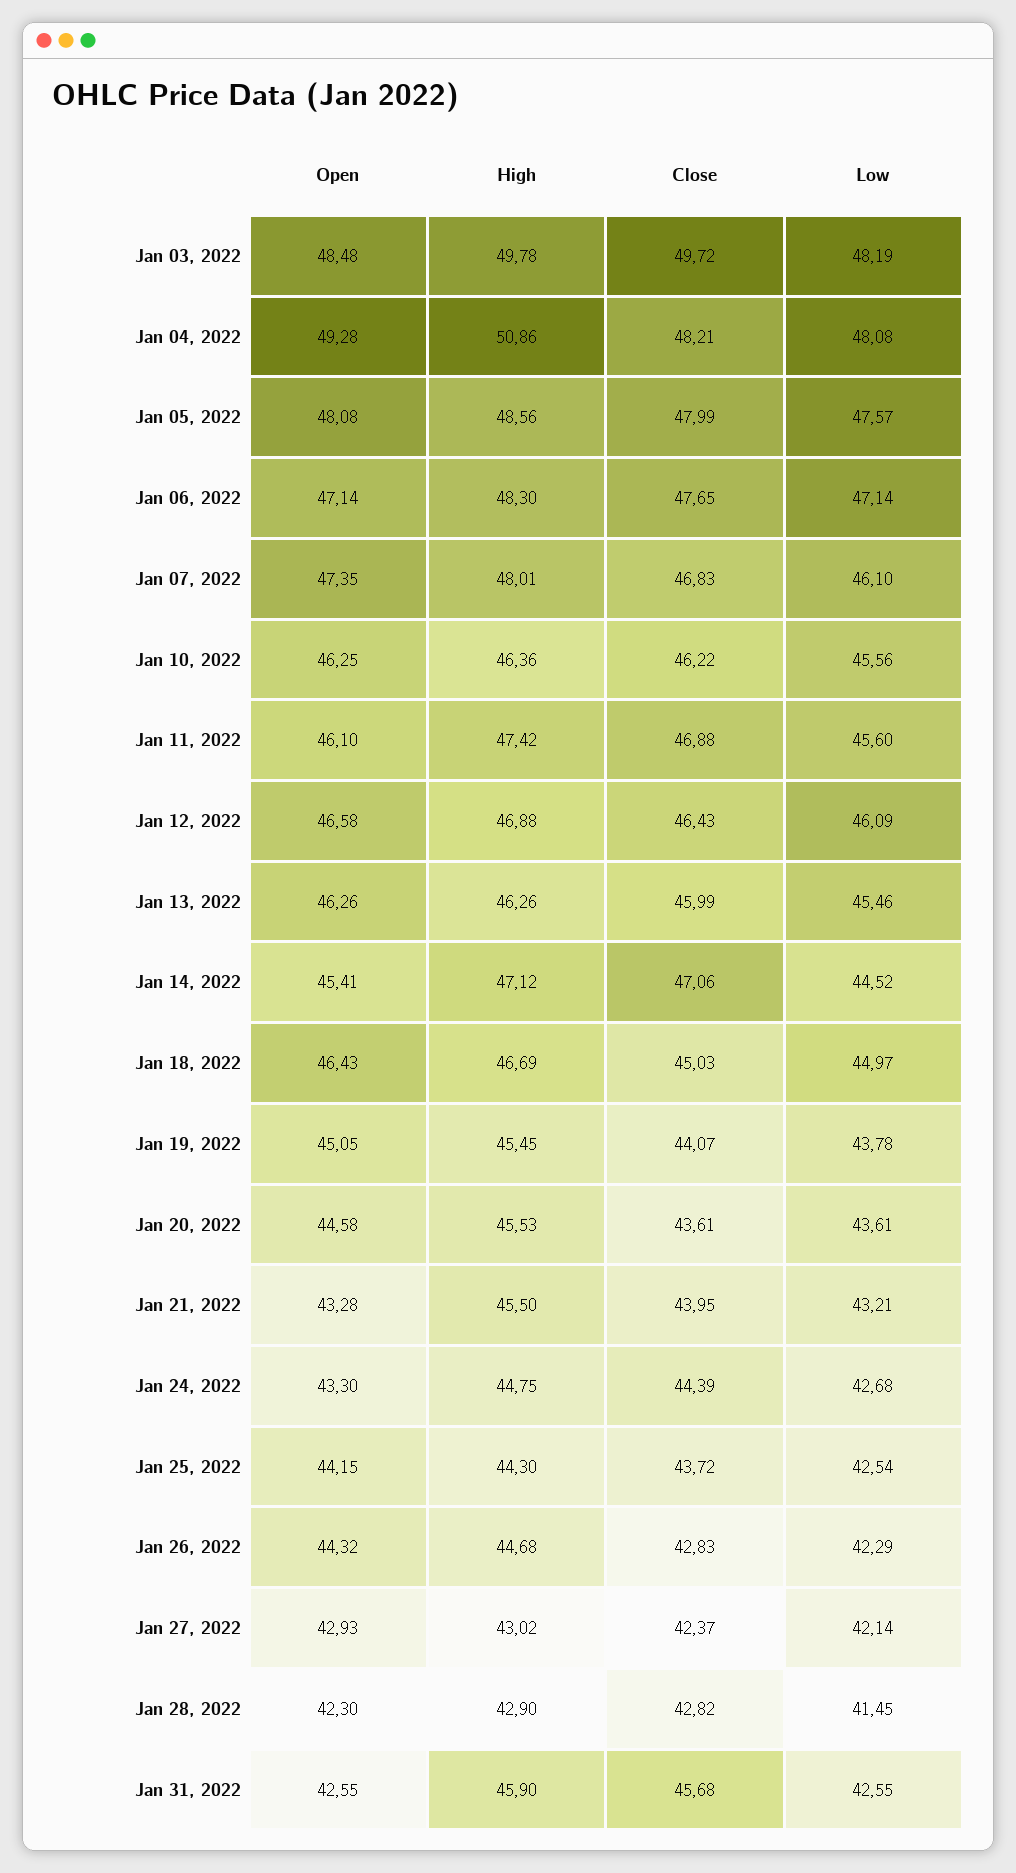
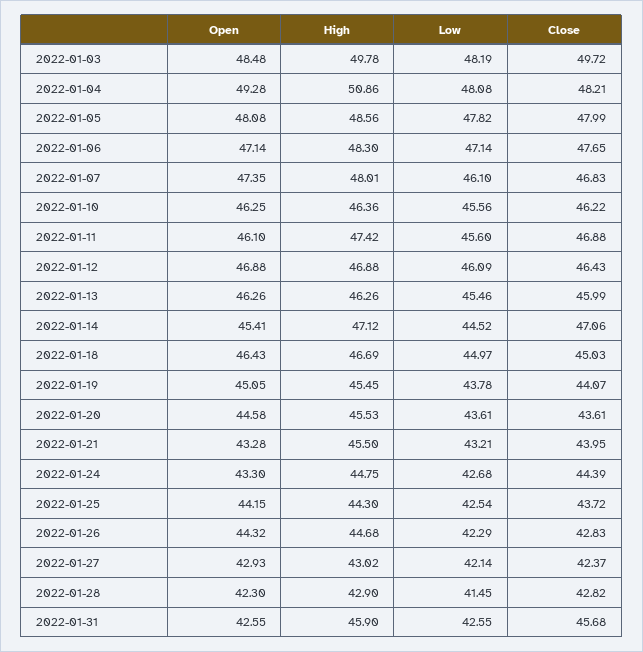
  {
    "Open": {
      "Jan 03, 2022": 48.48,
      "Jan 04, 2022": 49.28,
      "Jan 05, 2022": 48.08,
      "Jan 06, 2022": 47.14,
      "Jan 07, 2022": 47.35,
      "Jan 10, 2022": 46.25,
      "Jan 11, 2022": 46.1,
-     "Jan 12, 2022": 46.58,
+     "Jan 12, 2022": 46.88,
      "Jan 13, 2022": 46.26,
      "Jan 14, 2022": 45.41,
      "Jan 18, 2022": 46.43,
      "Jan 19, 2022": 45.05,
      "Jan 20, 2022": 44.58,
      "Jan 21, 2022": 43.28,
      "Jan 24, 2022": 43.3,
      "Jan 25, 2022": 44.15,
      "Jan 26, 2022": 44.32,
      "Jan 27, 2022": 42.93,
      "Jan 28, 2022": 42.3,
      "Jan 31, 2022": 42.55
    },
    "High": {
      "Jan 03, 2022": 49.78,
      "Jan 04, 2022": 50.86,
      "Jan 05, 2022": 48.56,
      "Jan 06, 2022": 48.3,
      "Jan 07, 2022": 48.01,
      "Jan 10, 2022": 46.36,
      "Jan 11, 2022": 47.42,
      "Jan 12, 2022": 46.88,
      "Jan 13, 2022": 46.26,
      "Jan 14, 2022": 47.12,
      "Jan 18, 2022": 46.69,
      "Jan 19, 2022": 45.45,
      "Jan 20, 2022": 45.53,
      "Jan 21, 2022": 45.5,
      "Jan 24, 2022": 44.75,
      "Jan 25, 2022": 44.3,
      "Jan 26, 2022": 44.68,
      "Jan 27, 2022": 43.02,
      "Jan 28, 2022": 42.9,
      "Jan 31, 2022": 45.9
    },
    "Close": {
      "Jan 03, 2022": 49.72,
      "Jan 04, 2022": 48.21,
      "Jan 05, 2022": 47.99,
      "Jan 06, 2022": 47.65,
      "Jan 07, 2022": 46.83,
      "Jan 10, 2022": 46.22,
      "Jan 11, 2022": 46.88,
      "Jan 12, 2022": 46.43,
      "Jan 13, 2022": 45.99,
      "Jan 14, 2022": 47.06,
      "Jan 18, 2022": 45.03,
      "Jan 19, 2022": 44.07,
      "Jan 20, 2022": 43.61,
      "Jan 21, 2022": 43.95,
      "Jan 24, 2022": 44.39,
      "Jan 25, 2022": 43.72,
      "Jan 26, 2022": 42.83,
      "Jan 27, 2022": 42.37,
      "Jan 28, 2022": 42.82,
      "Jan 31, 2022": 45.68
    },
    "Low": {
      "Jan 03, 2022": 48.19,
      "Jan 04, 2022": 48.08,
-     "Jan 05, 2022": 47.57,
+     "Jan 05, 2022": 47.82,
      "Jan 06, 2022": 47.14,
      "Jan 07, 2022": 46.1,
      "Jan 10, 2022": 45.56,
      "Jan 11, 2022": 45.6,
      "Jan 12, 2022": 46.09,
      "Jan 13, 2022": 45.46,
      "Jan 14, 2022": 44.52,
      "Jan 18, 2022": 44.97,
      "Jan 19, 2022": 43.78,
      "Jan 20, 2022": 43.61,
      "Jan 21, 2022": 43.21,
      "Jan 24, 2022": 42.68,
      "Jan 25, 2022": 42.54,
      "Jan 26, 2022": 42.29,
      "Jan 27, 2022": 42.14,
      "Jan 28, 2022": 41.45,
      "Jan 31, 2022": 42.55
    }
  }

